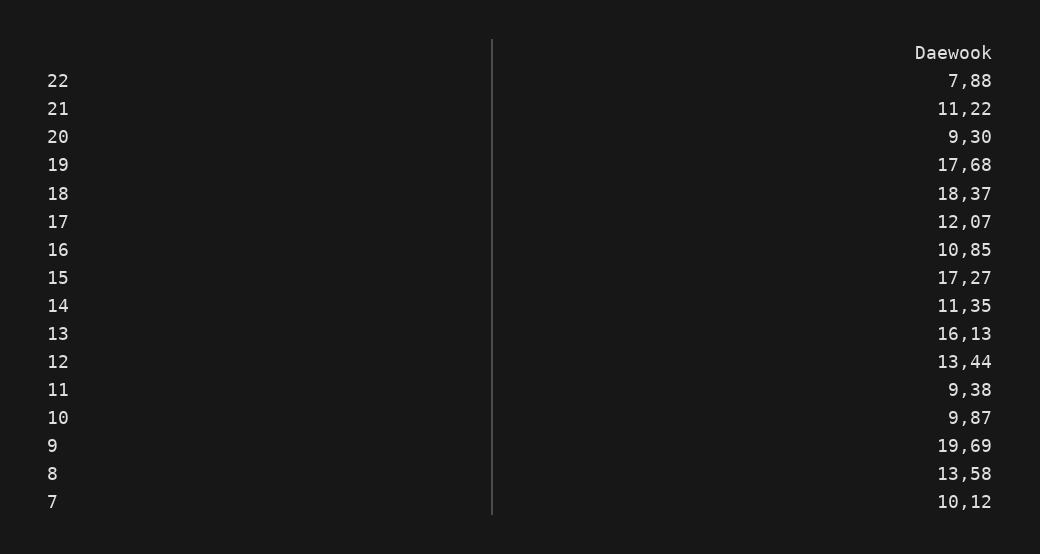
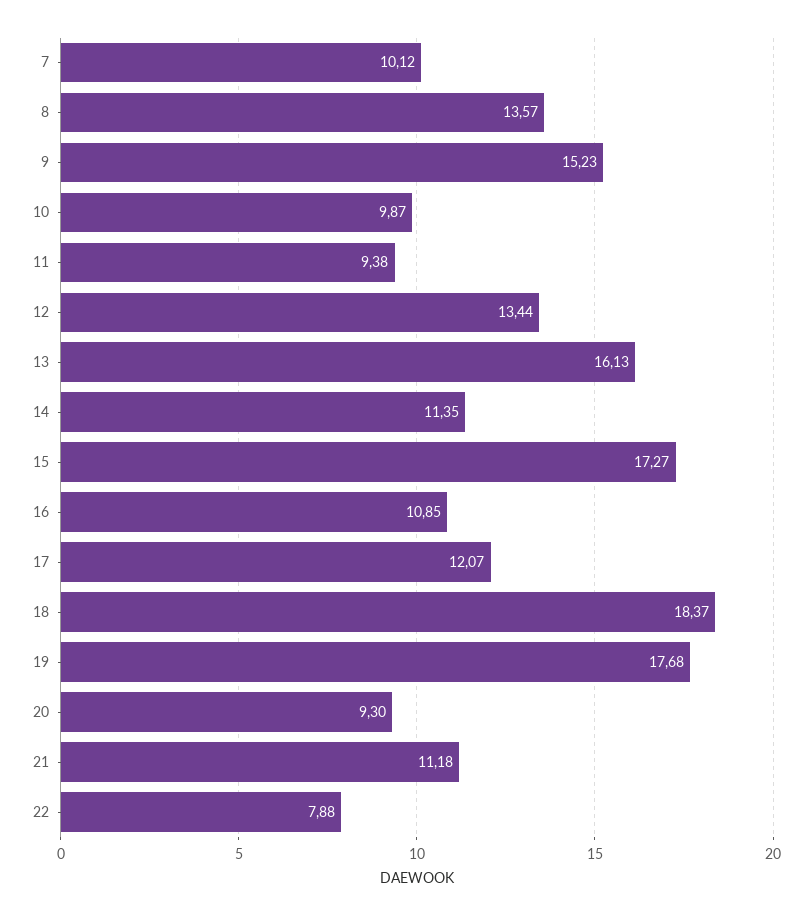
  {
    "22": 7.88,
-   "21": 11.22,
+   "21": 11.18,
    "20": 9.3,
    "19": 17.68,
    "18": 18.37,
    "17": 12.07,
    "16": 10.85,
    "15": 17.27,
    "14": 11.35,
    "13": 16.13,
    "12": 13.44,
    "11": 9.38,
    "10": 9.87,
-   "9": 19.69,
+   "9": 15.23,
-   "8": 13.58,
+   "8": 13.57,
    "7": 10.12
  }

